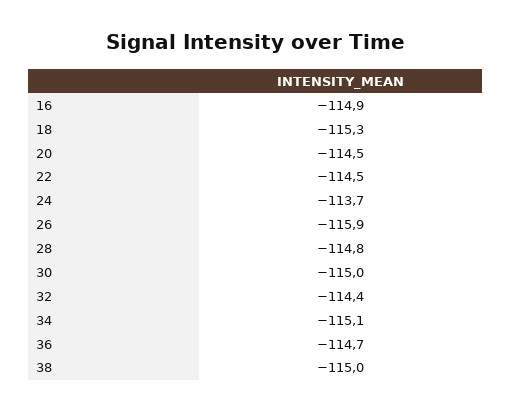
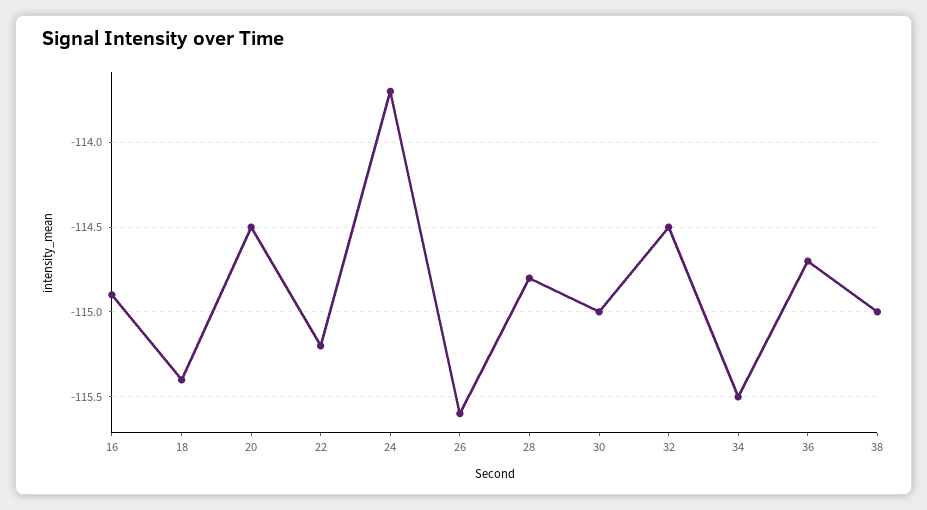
  {
    "16": -114.9,
-   "18": -115.3,
+   "18": -115.4,
    "20": -114.5,
-   "22": -114.5,
+   "22": -115.2,
    "24": -113.7,
-   "26": -115.9,
+   "26": -115.6,
    "28": -114.8,
    "30": -115,
-   "32": -114.4,
+   "32": -114.5,
-   "34": -115.1,
+   "34": -115.5,
    "36": -114.7,
    "38": -115
  }

